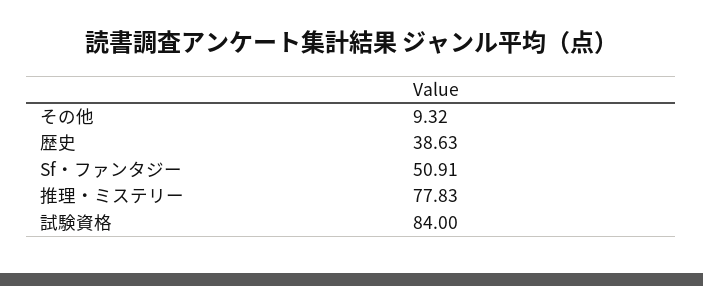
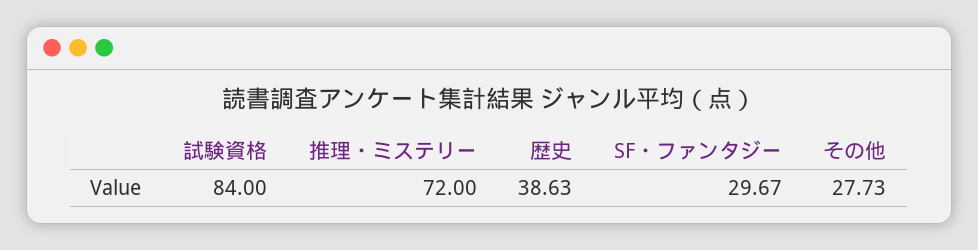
  {
-   "その他": 9.32,
+   "その他": 27.73,
    "歴史": 38.63,
-   "Sf・ファンタジー": 50.91,
+   "Sf・ファンタジー": 29.67,
-   "推理・ミステリー": 77.83,
+   "推理・ミステリー": 72,
    "試験資格": 84
  }

